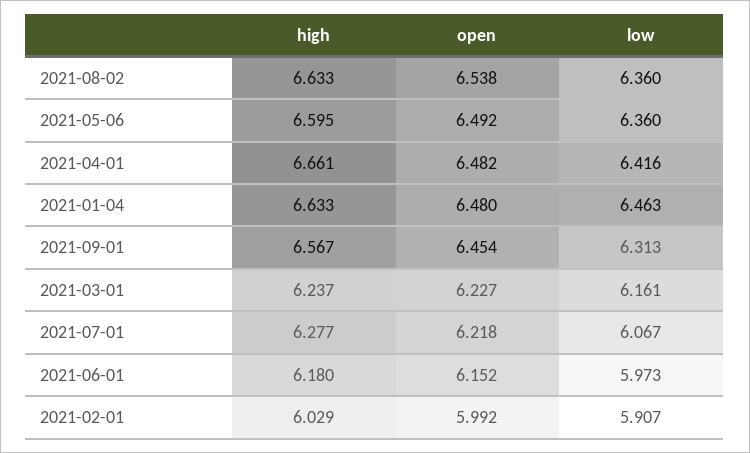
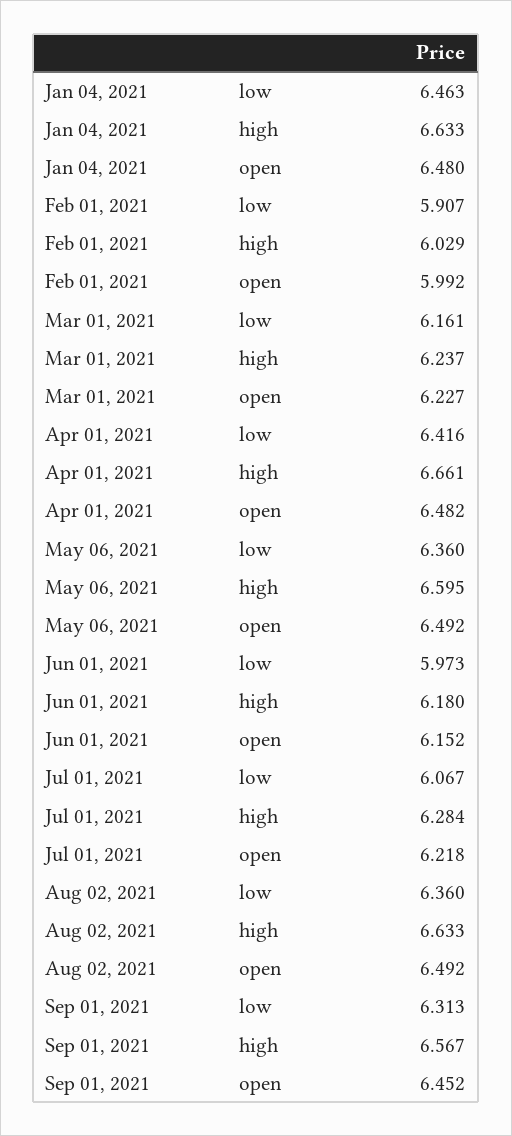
  {
    "high": {
      "2021-08-02": 6.633,
      "2021-05-06": 6.595,
      "2021-04-01": 6.661,
      "2021-01-04": 6.633,
      "2021-09-01": 6.567,
      "2021-03-01": 6.237,
-     "2021-07-01": 6.277,
+     "2021-07-01": 6.284,
      "2021-06-01": 6.18,
      "2021-02-01": 6.029
    },
    "open": {
-     "2021-08-02": 6.538,
+     "2021-08-02": 6.492,
      "2021-05-06": 6.492,
      "2021-04-01": 6.482,
      "2021-01-04": 6.48,
-     "2021-09-01": 6.454,
+     "2021-09-01": 6.452,
      "2021-03-01": 6.227,
      "2021-07-01": 6.218,
      "2021-06-01": 6.152,
      "2021-02-01": 5.992
    },
    "low": {
      "2021-08-02": 6.36,
      "2021-05-06": 6.36,
      "2021-04-01": 6.416,
      "2021-01-04": 6.463,
      "2021-09-01": 6.313,
      "2021-03-01": 6.161,
      "2021-07-01": 6.067,
      "2021-06-01": 5.973,
      "2021-02-01": 5.907
    }
  }

